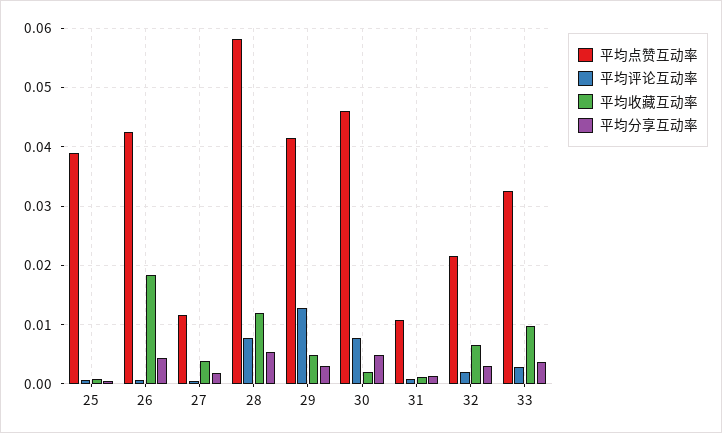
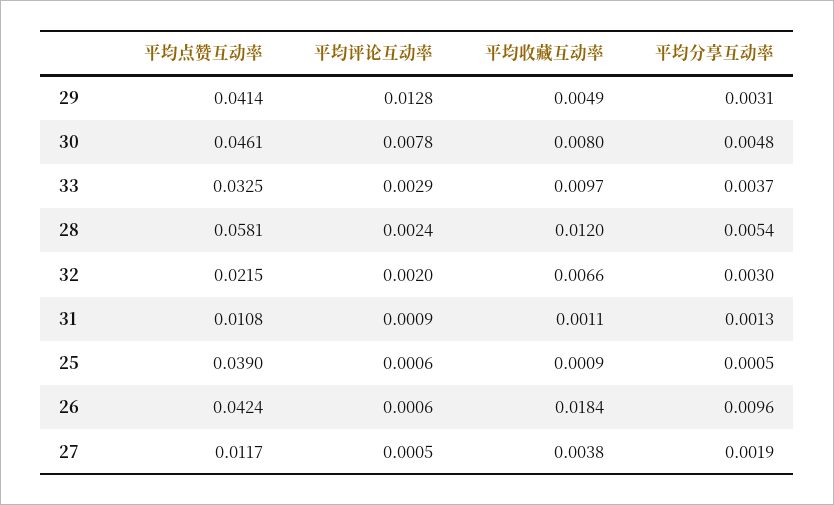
  {
    "平均点赞互动率": {
      "25": 0.039,
      "26": 0.0424,
      "27": 0.0117,
      "28": 0.0581,
      "29": 0.0414,
      "30": 0.0461,
      "31": 0.0108,
      "32": 0.0215,
      "33": 0.0325
    },
    "平均评论互动率": {
      "25": 0.0006,
      "26": 0.0006,
      "27": 0.0005,
-     "28": 0.008,
+     "28": 0.0024,
      "29": 0.0128,
      "30": 0.0078,
      "31": 0.0009,
      "32": 0.002,
      "33": 0.0029
    },
    "平均收藏互动率": {
      "25": 0.0009,
      "26": 0.0184,
      "27": 0.0038,
      "28": 0.012,
      "29": 0.0049,
-     "30": 0.002,
+     "30": 0.008,
      "31": 0.0011,
      "32": 0.0066,
      "33": 0.0097
    },
    "平均分享互动率": {
      "25": 0.0005,
-     "26": 0.004,
+     "26": 0.0096,
      "27": 0.0019,
      "28": 0.0054,
      "29": 0.0031,
      "30": 0.0048,
      "31": 0.0013,
      "32": 0.003,
      "33": 0.0037
    }
  }

